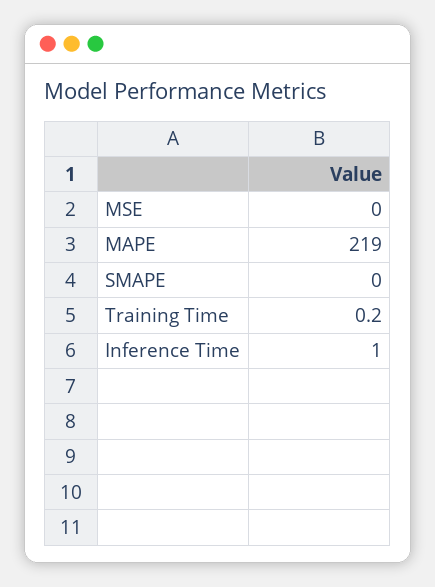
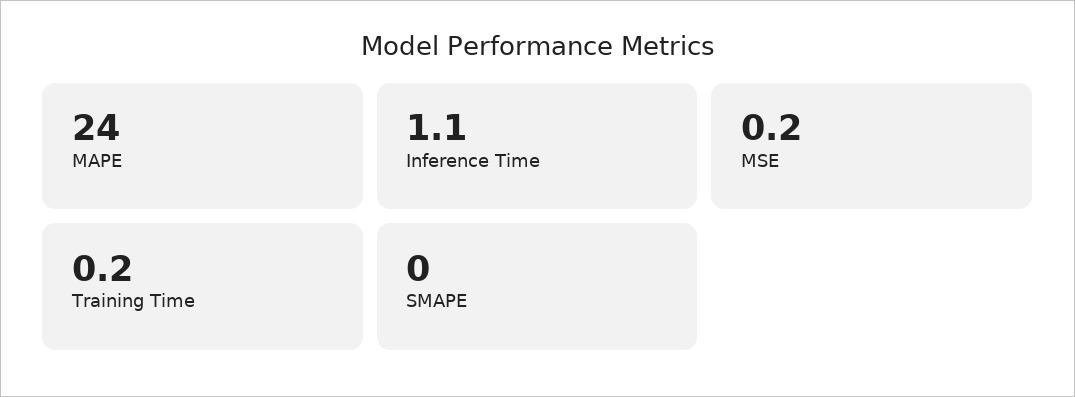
  {
-   "MSE": 0,
+   "MSE": 0.2,
-   "MAPE": 219,
+   "MAPE": 24,
    "SMAPE": 0,
    "Training Time": 0.2,
-   "Inference Time": 1
+   "Inference Time": 1.1
  }

